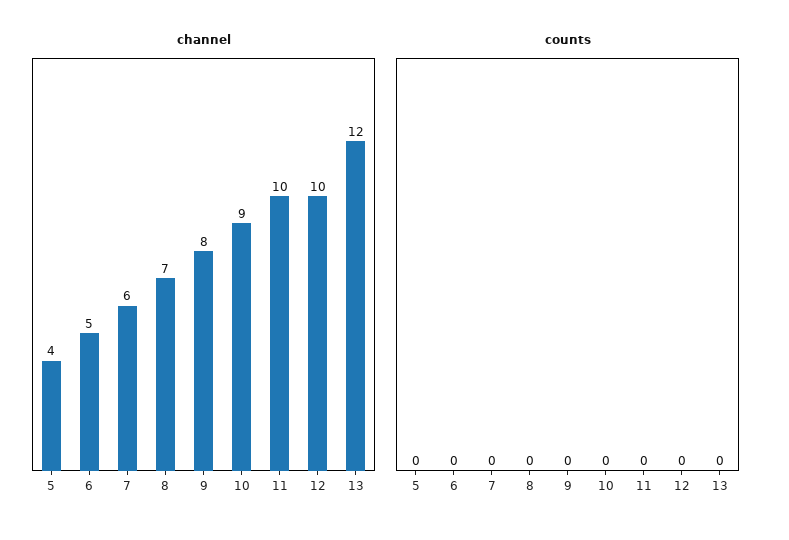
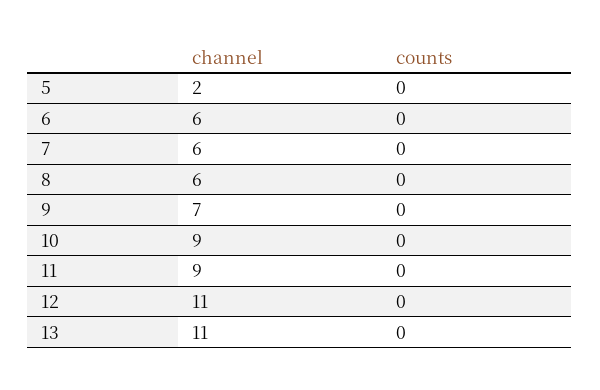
  {
    "channel": {
-     "5": 4,
+     "5": 2,
-     "6": 5,
+     "6": 6,
      "7": 6,
-     "8": 7,
+     "8": 6,
-     "9": 8,
+     "9": 7,
      "10": 9,
-     "11": 10,
+     "11": 9,
-     "12": 10,
+     "12": 11,
-     "13": 12
+     "13": 11
    },
    "counts": {
      "5": 0,
      "6": 0,
      "7": 0,
      "8": 0,
      "9": 0,
      "10": 0,
      "11": 0,
      "12": 0,
      "13": 0
    }
  }

